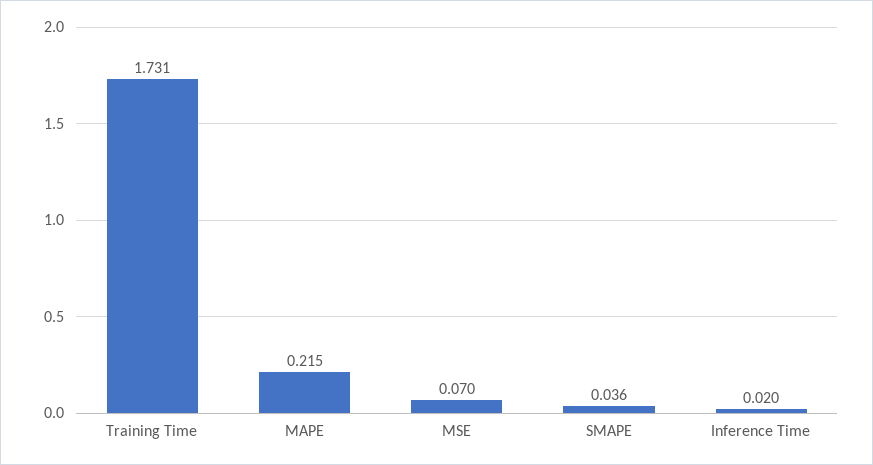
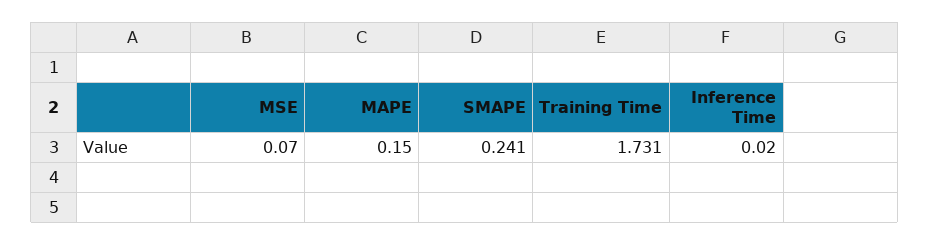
  {
    "Training Time": 1.731,
-   "MAPE": 0.215,
+   "MAPE": 0.15,
    "MSE": 0.07,
-   "SMAPE": 0.036,
+   "SMAPE": 0.241,
    "Inference Time": 0.02
  }

